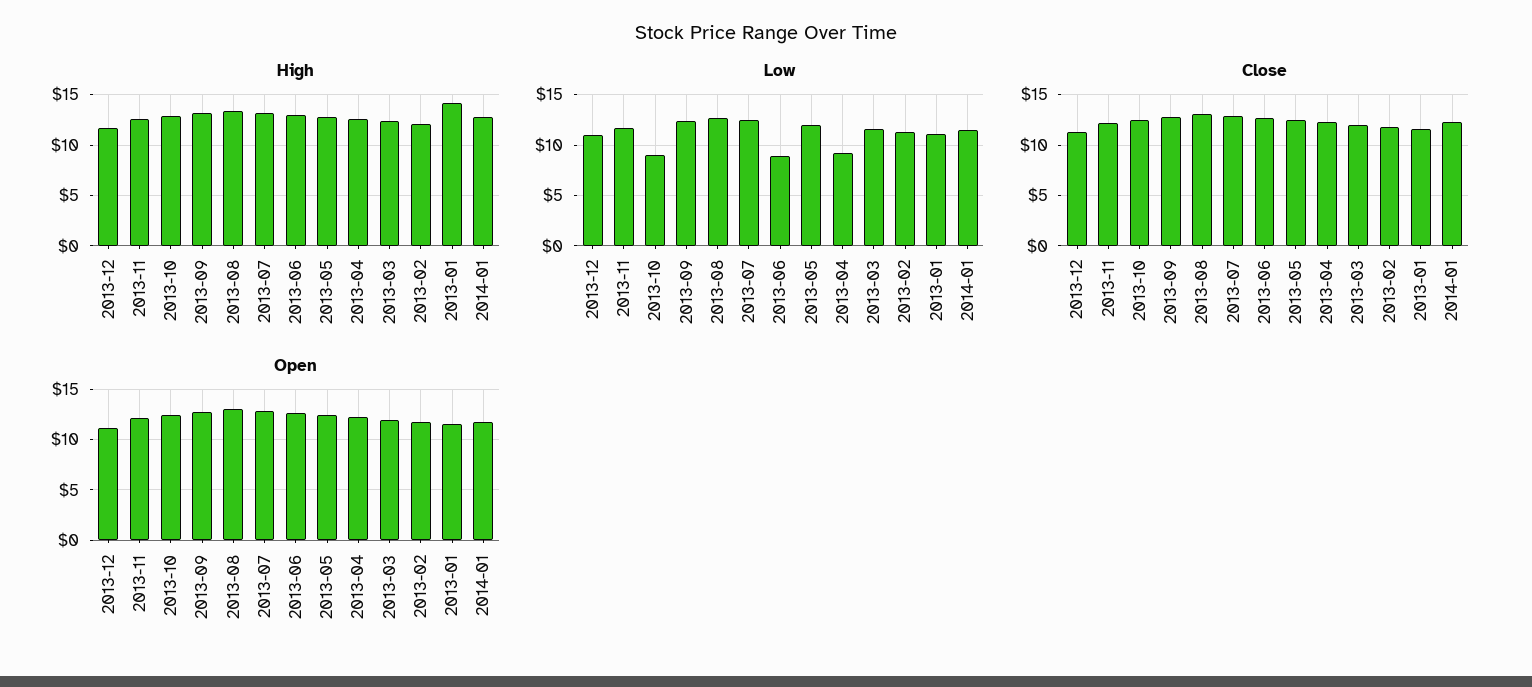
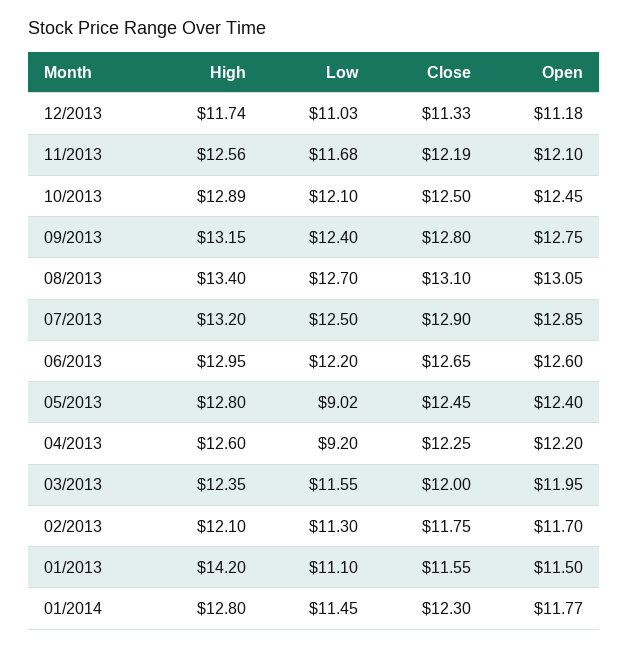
  {
    "High": {
      "2013-12": 11.74,
      "2013-11": 12.56,
      "2013-10": 12.89,
      "2013-09": 13.15,
      "2013-08": 13.4,
      "2013-07": 13.2,
      "2013-06": 12.95,
      "2013-05": 12.8,
      "2013-04": 12.6,
      "2013-03": 12.35,
      "2013-02": 12.1,
      "2013-01": 14.2,
      "2014-01": 12.8
    },
    "Low": {
      "2013-12": 11.03,
      "2013-11": 11.68,
-     "2013-10": 9,
+     "2013-10": 12.1,
      "2013-09": 12.4,
      "2013-08": 12.7,
      "2013-07": 12.5,
-     "2013-06": 9,
+     "2013-06": 12.2,
-     "2013-05": 12,
+     "2013-05": 9.02,
      "2013-04": 9.2,
      "2013-03": 11.55,
      "2013-02": 11.3,
      "2013-01": 11.1,
      "2014-01": 11.45
    },
    "Close": {
      "2013-12": 11.33,
      "2013-11": 12.19,
      "2013-10": 12.5,
      "2013-09": 12.8,
      "2013-08": 13.1,
      "2013-07": 12.9,
      "2013-06": 12.65,
      "2013-05": 12.45,
      "2013-04": 12.25,
      "2013-03": 12,
      "2013-02": 11.75,
      "2013-01": 11.55,
      "2014-01": 12.3
    },
    "Open": {
      "2013-12": 11.18,
      "2013-11": 12.1,
      "2013-10": 12.45,
      "2013-09": 12.75,
      "2013-08": 13.05,
      "2013-07": 12.85,
      "2013-06": 12.6,
      "2013-05": 12.4,
      "2013-04": 12.2,
      "2013-03": 11.95,
      "2013-02": 11.7,
      "2013-01": 11.5,
      "2014-01": 11.77
    }
  }

